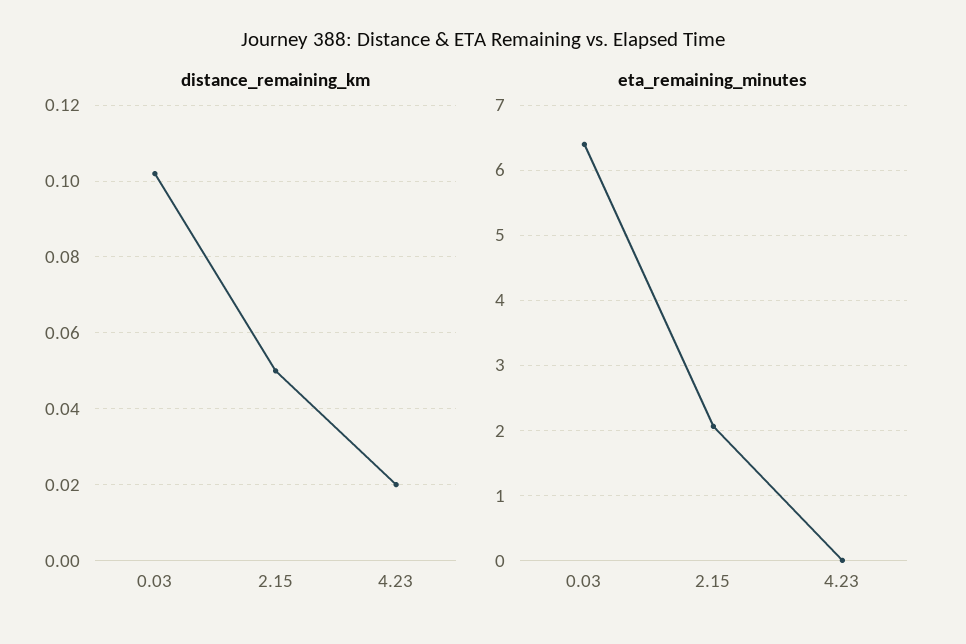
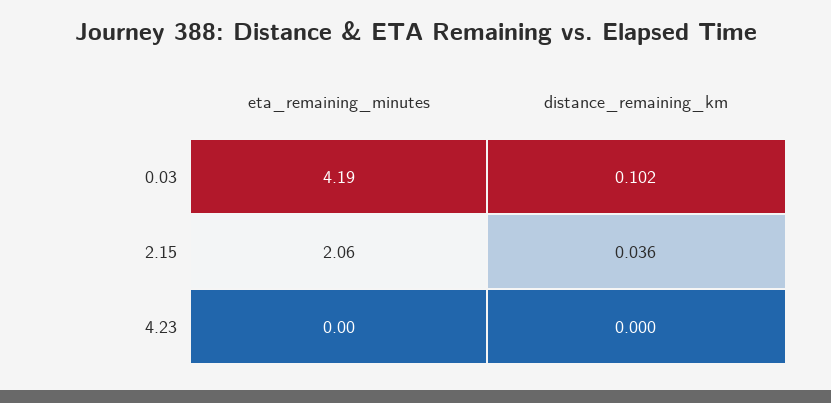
  {
    "distance_remaining_km": {
      "0.03": 0.102,
-     "2.15": 0.05,
+     "2.15": 0.036,
-     "4.23": 0.02
+     "4.23": 0
    },
    "eta_remaining_minutes": {
-     "0.03": 6.4,
+     "0.03": 4.19,
      "2.15": 2.06,
      "4.23": 0
    }
  }

